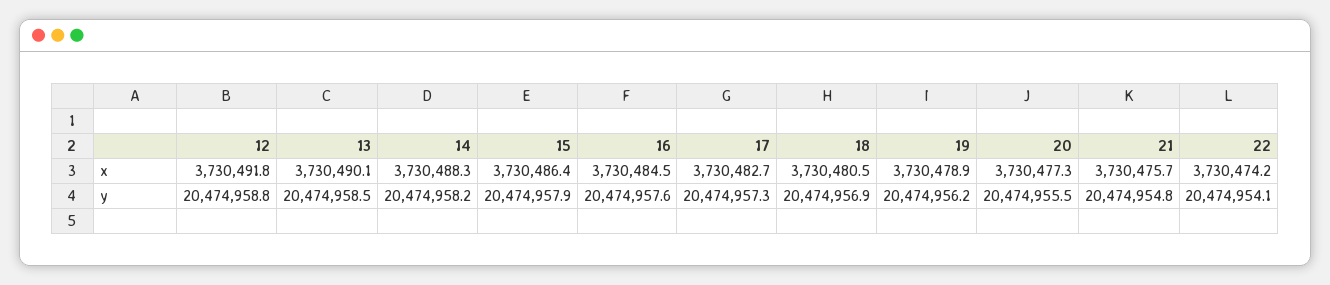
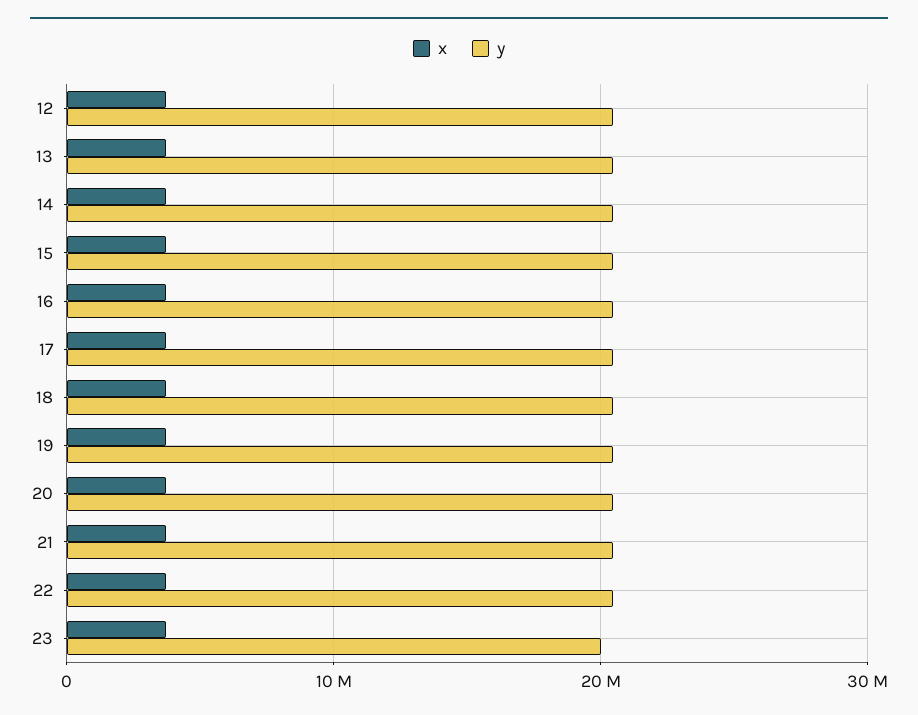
  {
    "x": {
      "12": 3730491.8,
      "13": 3730490.1,
      "14": 3730488.3,
      "15": 3730486.4,
      "16": 3730484.5,
      "17": 3730482.7,
      "18": 3730480.5,
      "19": 3730478.9,
      "20": 3730477.3,
      "21": 3730475.7,
-     "22": 3730474.2
+     "22": 3730474.2,
+     "23": 4000000
    },
    "y": {
      "12": 20474958.8,
      "13": 20474958.5,
      "14": 20474958.2,
      "15": 20474957.9,
      "16": 20474957.6,
      "17": 20474957.3,
      "18": 20474956.9,
      "19": 20474956.2,
      "20": 20474955.5,
      "21": 20474954.8,
-     "22": 20474954.1
+     "22": 20474954.1,
+     "23": 20000000
    }
  }

